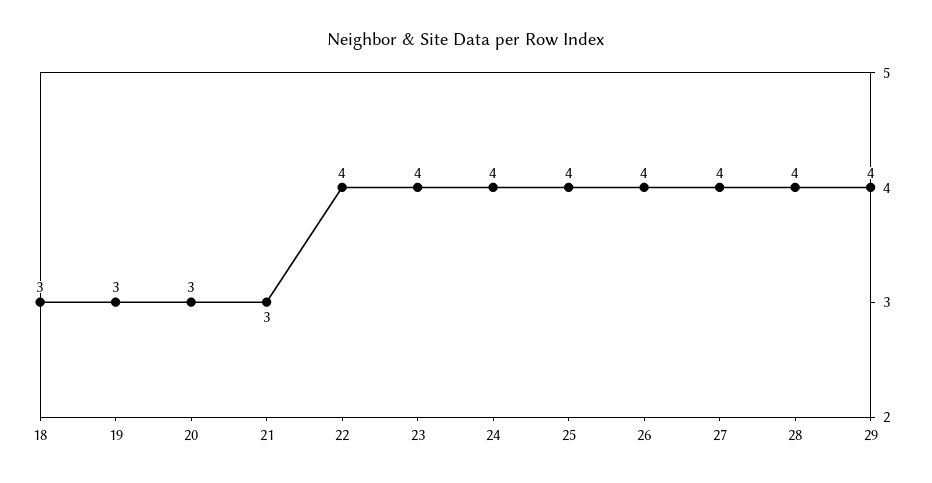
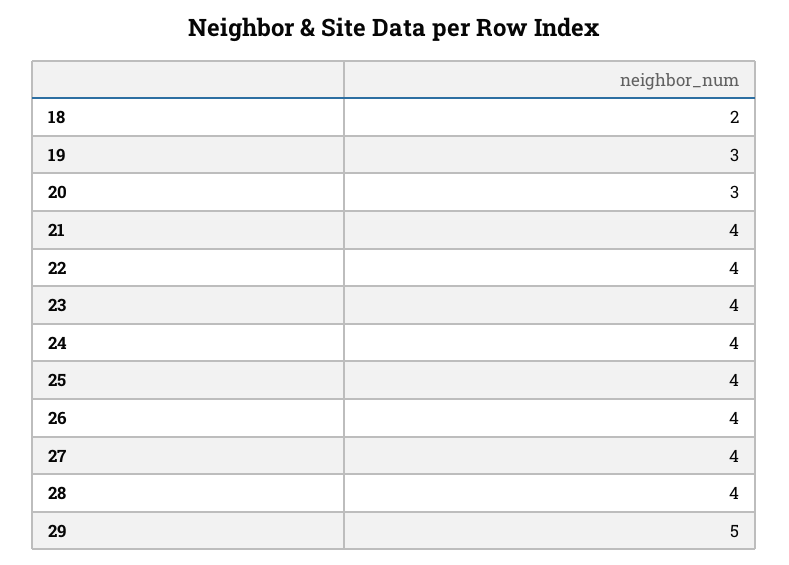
  {
-   "18": 3,
+   "18": 2,
    "19": 3,
    "20": 3,
-   "21": 3,
+   "21": 4,
    "22": 4,
    "23": 4,
    "24": 4,
    "25": 4,
    "26": 4,
    "27": 4,
    "28": 4,
-   "29": 4
+   "29": 5
  }

